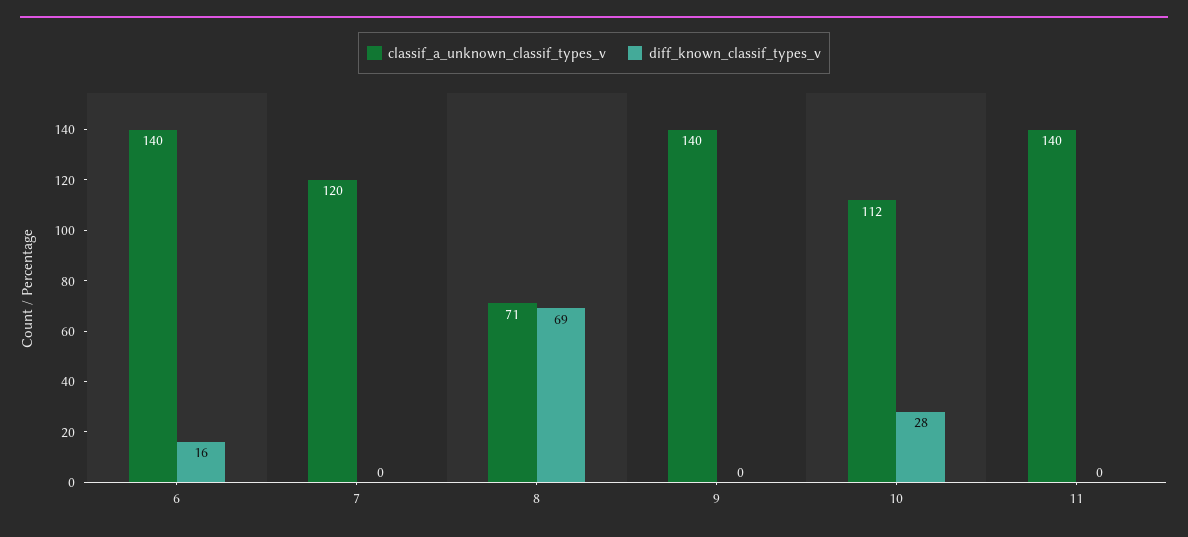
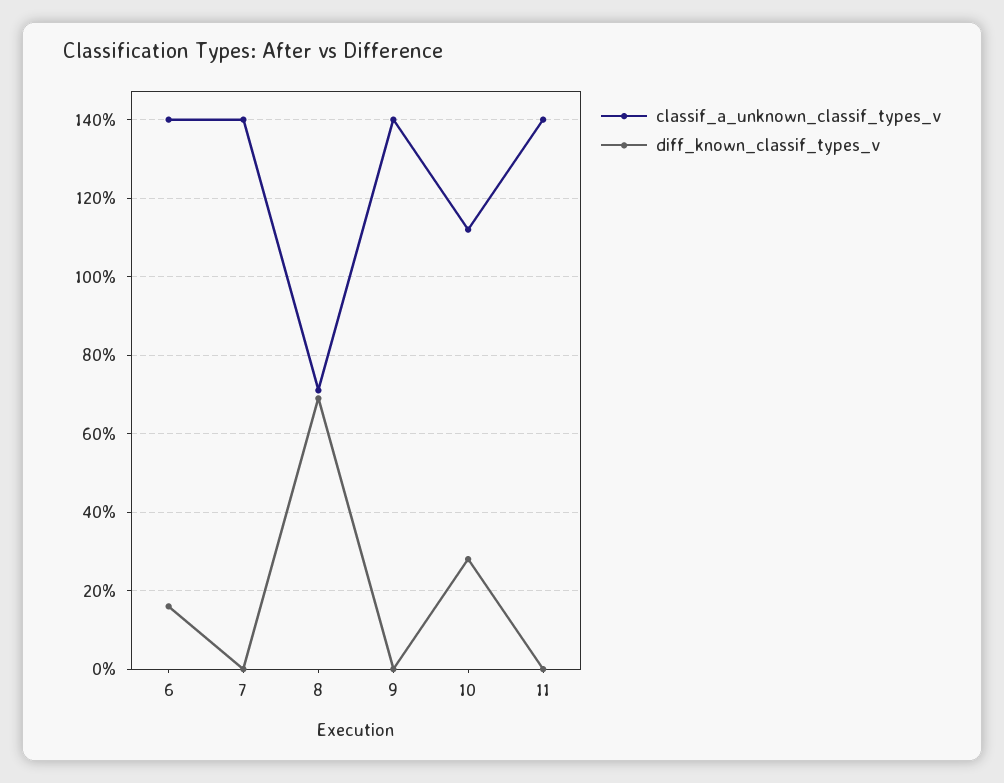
  {
    "classif_a_unknown_classif_types_v": {
      "6": 140,
-     "7": 120,
+     "7": 140,
      "8": 71,
      "9": 140,
      "10": 112,
      "11": 140
    },
    "diff_known_classif_types_v": {
      "6": 16,
      "7": 0,
      "8": 69,
      "9": 0,
      "10": 28,
      "11": 0
    }
  }

